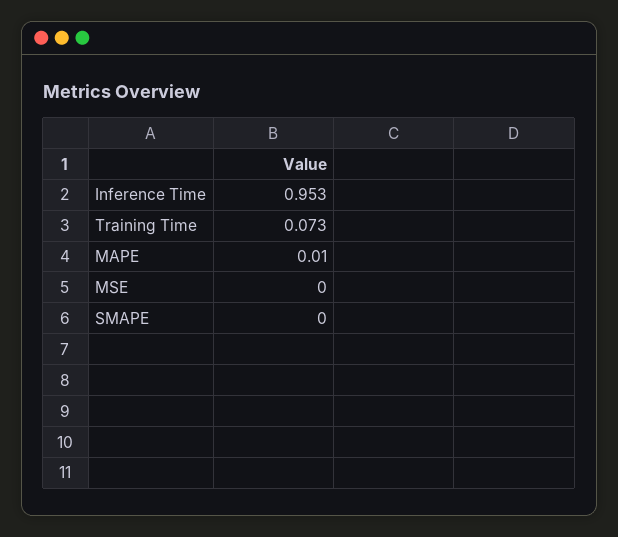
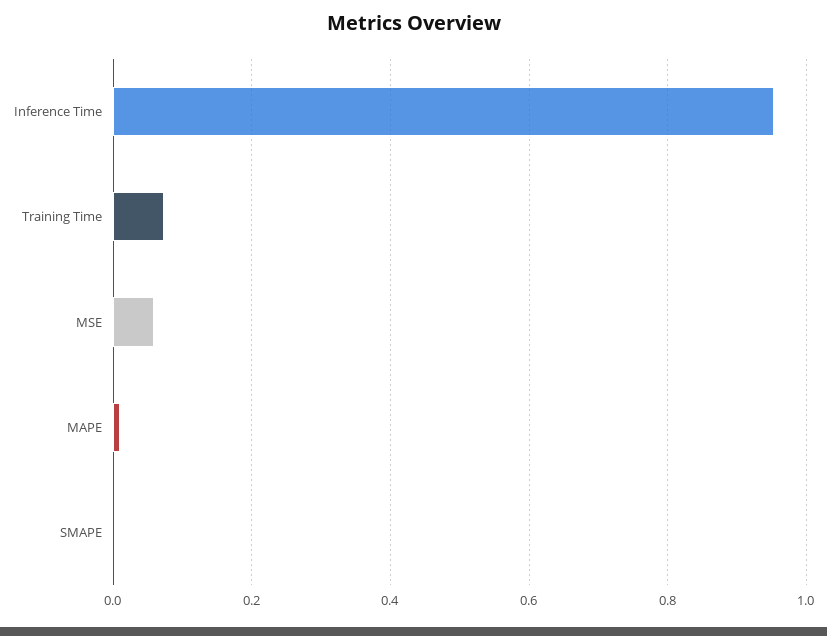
  {
    "Inference Time": 0.953,
    "Training Time": 0.073,
    "MAPE": 0.01,
-   "MSE": 0,
+   "MSE": 0.06,
    "SMAPE": 0
  }

